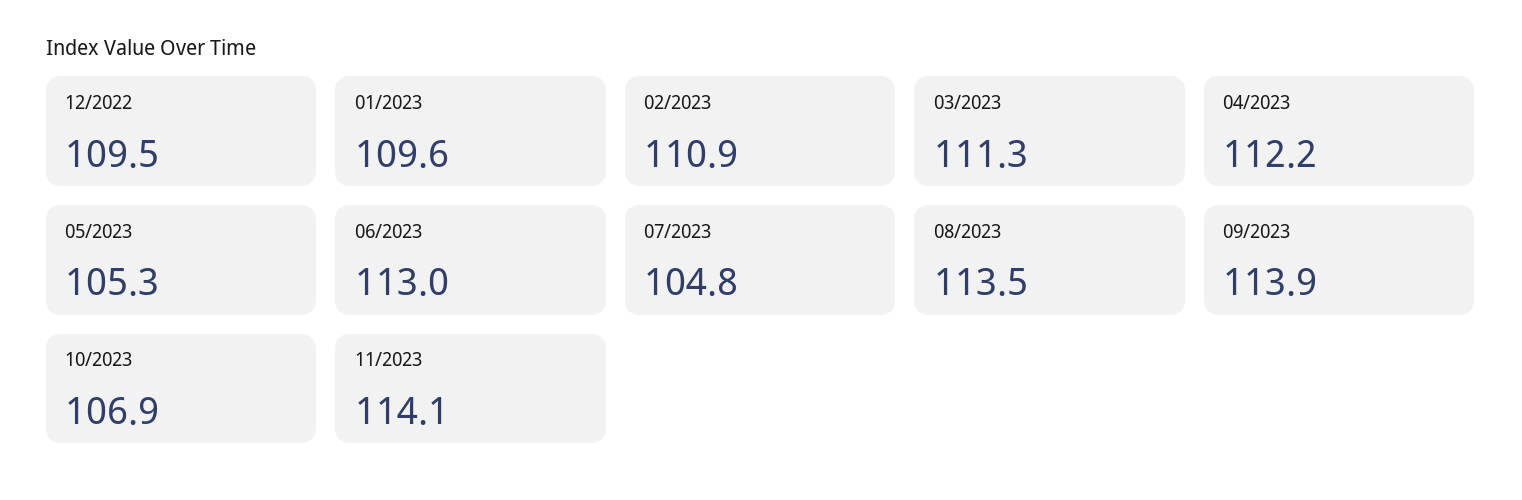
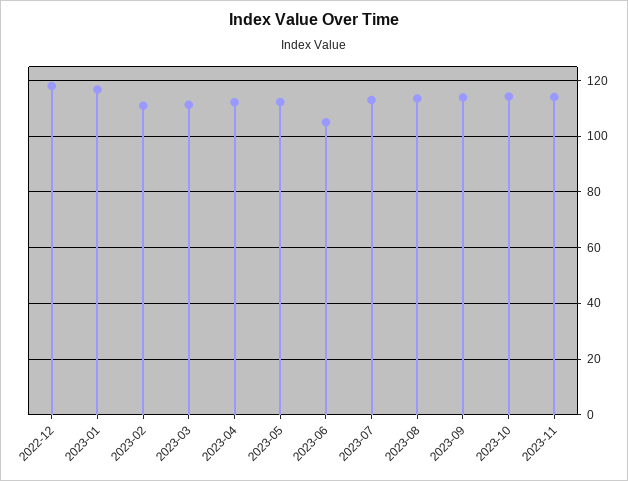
  {
-   "12/2022": 109.5,
+   "12/2022": 117.5,
-   "01/2023": 109.6,
+   "01/2023": 117.5,
    "02/2023": 110.9,
    "03/2023": 111.3,
    "04/2023": 112.2,
-   "05/2023": 105.3,
+   "05/2023": 112.5,
-   "06/2023": 113,
+   "06/2023": 105,
-   "07/2023": 104.8,
+   "07/2023": 112.5,
    "08/2023": 113.5,
    "09/2023": 113.9,
-   "10/2023": 106.9,
+   "10/2023": 115,
    "11/2023": 114.1
  }

